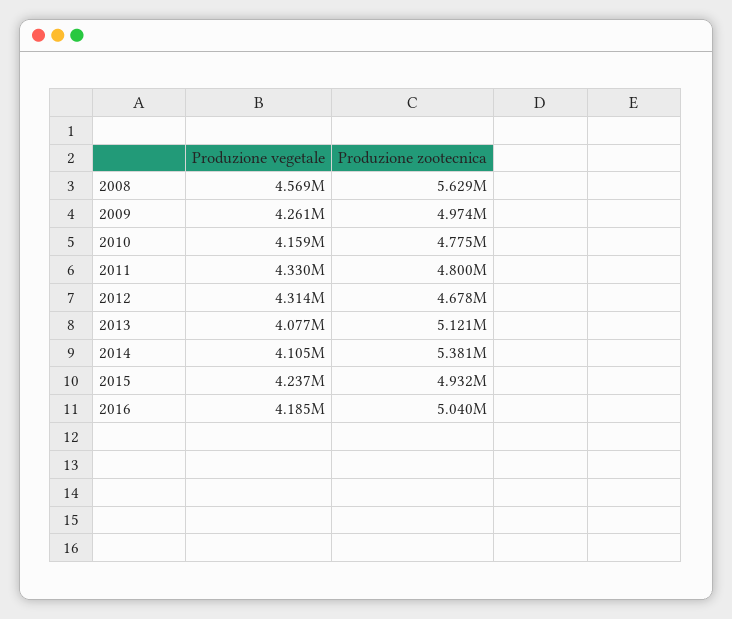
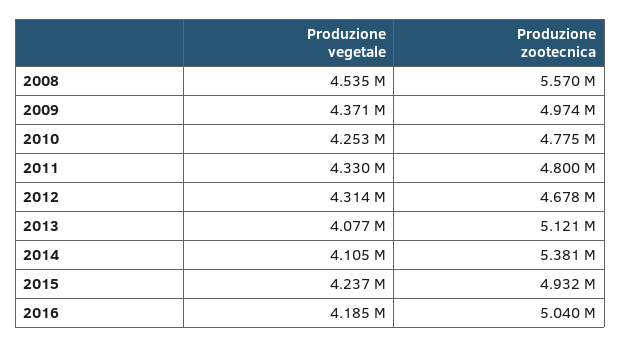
  {
    "Produzione vegetale": {
-     "2008": 4569000,
+     "2008": 4535000,
-     "2009": 4261000,
+     "2009": 4371000,
-     "2010": 4159000,
+     "2010": 4253000,
      "2011": 4330000,
      "2012": 4314000,
      "2013": 4077000,
      "2014": 4105000,
      "2015": 4237000,
      "2016": 4185000
    },
    "Produzione zootecnica": {
-     "2008": 5629000,
+     "2008": 5570000,
      "2009": 4974000,
      "2010": 4775000,
      "2011": 4800000,
      "2012": 4678000,
      "2013": 5121000,
      "2014": 5381000,
      "2015": 4932000,
      "2016": 5040000
    }
  }

